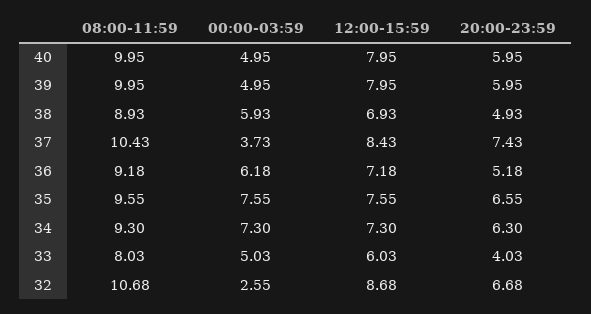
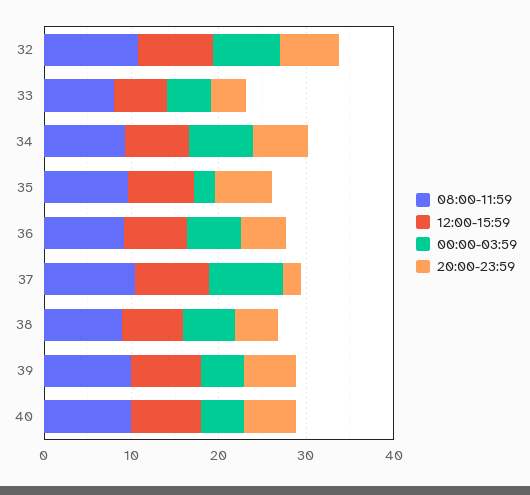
  {
    "08:00-11:59": {
      "40": 9.95,
      "39": 9.95,
      "38": 8.93,
      "37": 10.43,
      "36": 9.18,
      "35": 9.55,
      "34": 9.3,
      "33": 8.03,
      "32": 10.68
    },
    "00:00-03:59": {
      "40": 4.95,
      "39": 4.95,
      "38": 5.93,
-     "37": 3.73,
+     "37": 8,
      "36": 6.18,
-     "35": 7.55,
+     "35": 2,
      "34": 7.3,
      "33": 5.03,
-     "32": 2.55
+     "32": 8
    },
    "12:00-15:59": {
      "40": 7.95,
      "39": 7.95,
      "38": 6.93,
      "37": 8.43,
      "36": 7.18,
      "35": 7.55,
      "34": 7.3,
      "33": 6.03,
      "32": 8.68
    },
    "20:00-23:59": {
      "40": 5.95,
      "39": 5.95,
      "38": 4.93,
-     "37": 7.43,
+     "37": 2,
      "36": 5.18,
      "35": 6.55,
      "34": 6.3,
      "33": 4.03,
      "32": 6.68
    }
  }

